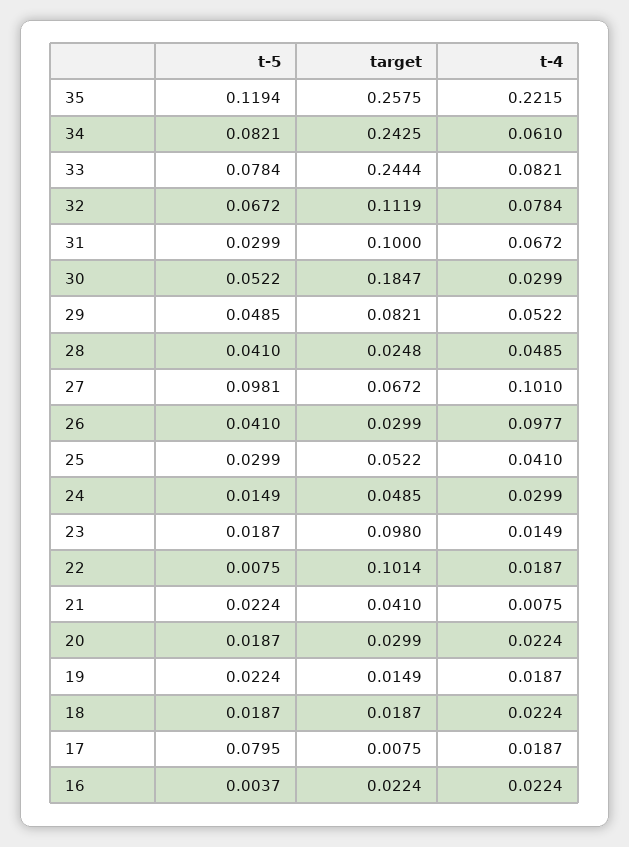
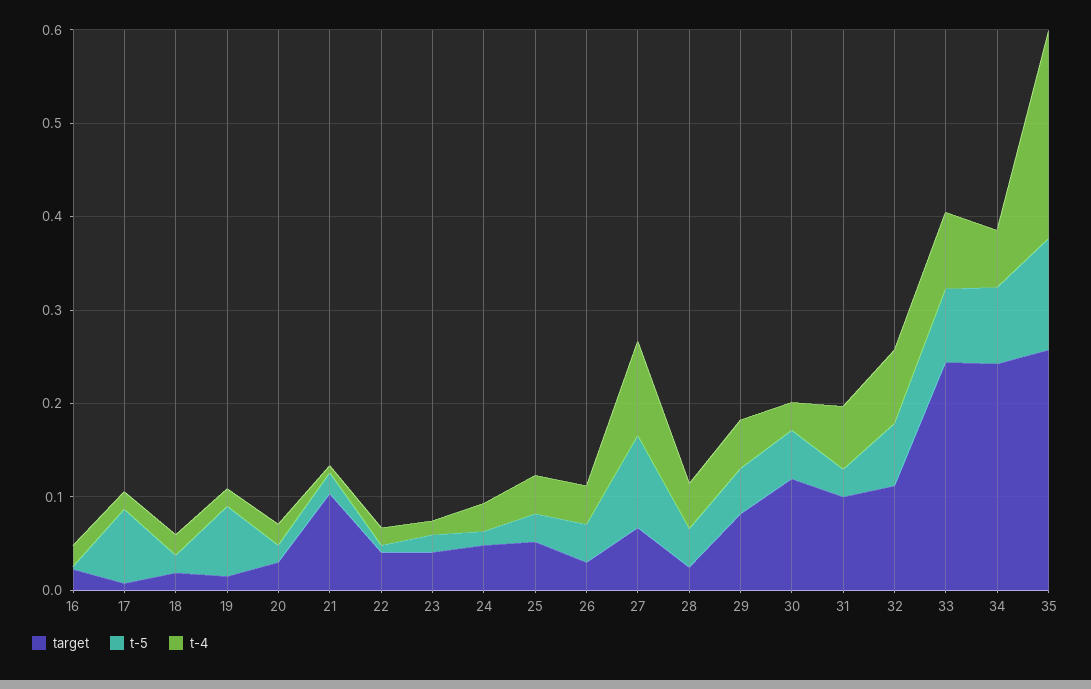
  {
    "t-5": {
      "35": 0.1194,
      "34": 0.0821,
      "33": 0.0784,
      "32": 0.0672,
      "31": 0.0299,
      "30": 0.0522,
      "29": 0.0485,
      "28": 0.041,
      "27": 0.0981,
      "26": 0.041,
      "25": 0.0299,
      "24": 0.0149,
      "23": 0.0187,
      "22": 0.0075,
      "21": 0.0224,
      "20": 0.0187,
-     "19": 0.0224,
+     "19": 0.08,
      "18": 0.0187,
      "17": 0.0795,
      "16": 0.0037
    },
    "target": {
      "35": 0.2575,
      "34": 0.2425,
      "33": 0.2444,
      "32": 0.1119,
      "31": 0.1,
-     "30": 0.1847,
+     "30": 0.12,
      "29": 0.0821,
      "28": 0.0248,
      "27": 0.0672,
      "26": 0.0299,
      "25": 0.0522,
      "24": 0.0485,
-     "23": 0.098,
+     "23": 0.04,
-     "22": 0.1014,
+     "22": 0.04,
-     "21": 0.041,
+     "21": 0.1,
      "20": 0.0299,
      "19": 0.0149,
      "18": 0.0187,
      "17": 0.0075,
      "16": 0.0224
    },
    "t-4": {
      "35": 0.2215,
      "34": 0.061,
      "33": 0.0821,
      "32": 0.0784,
      "31": 0.0672,
      "30": 0.0299,
      "29": 0.0522,
      "28": 0.0485,
      "27": 0.101,
-     "26": 0.0977,
+     "26": 0.04,
      "25": 0.041,
      "24": 0.0299,
      "23": 0.0149,
      "22": 0.0187,
      "21": 0.0075,
      "20": 0.0224,
      "19": 0.0187,
      "18": 0.0224,
      "17": 0.0187,
      "16": 0.0224
    }
  }

